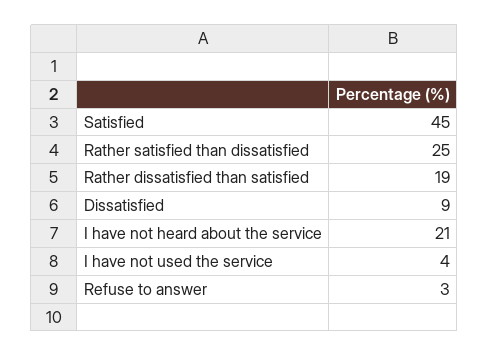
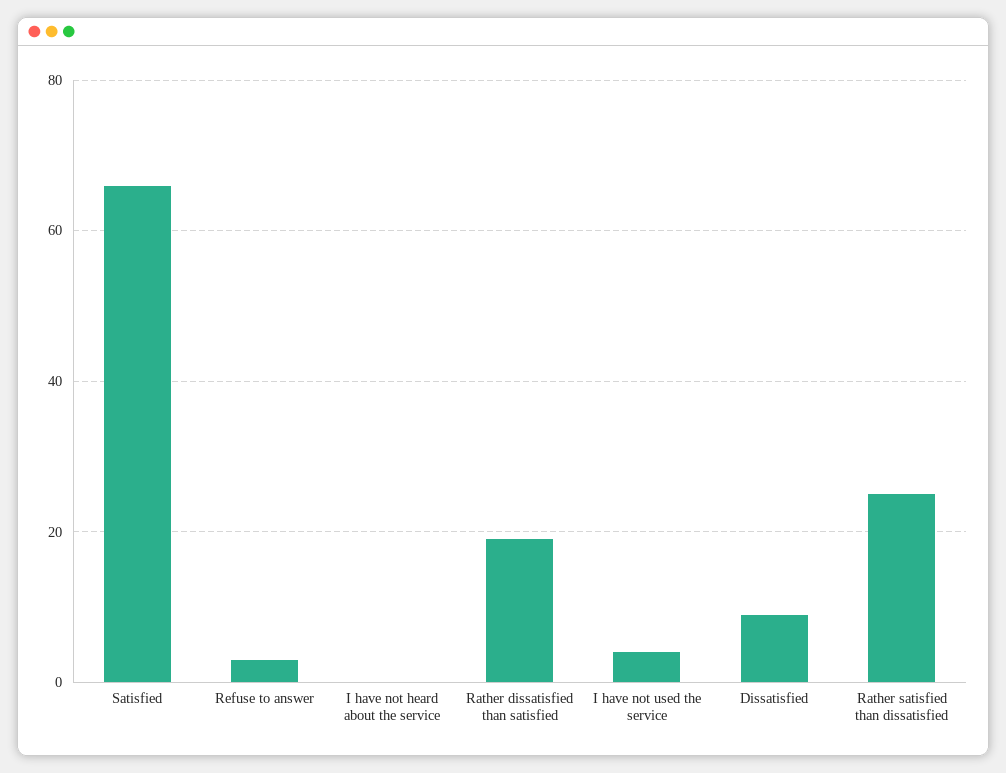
  {
-   "Satisfied": 45,
+   "Satisfied": 65,
    "Rather satisfied than dissatisfied": 25,
    "Rather dissatisfied than satisfied": 19,
    "Dissatisfied": 9,
-   "I have not heard about the service": 21,
+   "I have not heard about the service": 0,
    "I have not used the service": 4,
    "Refuse to answer": 3
  }

